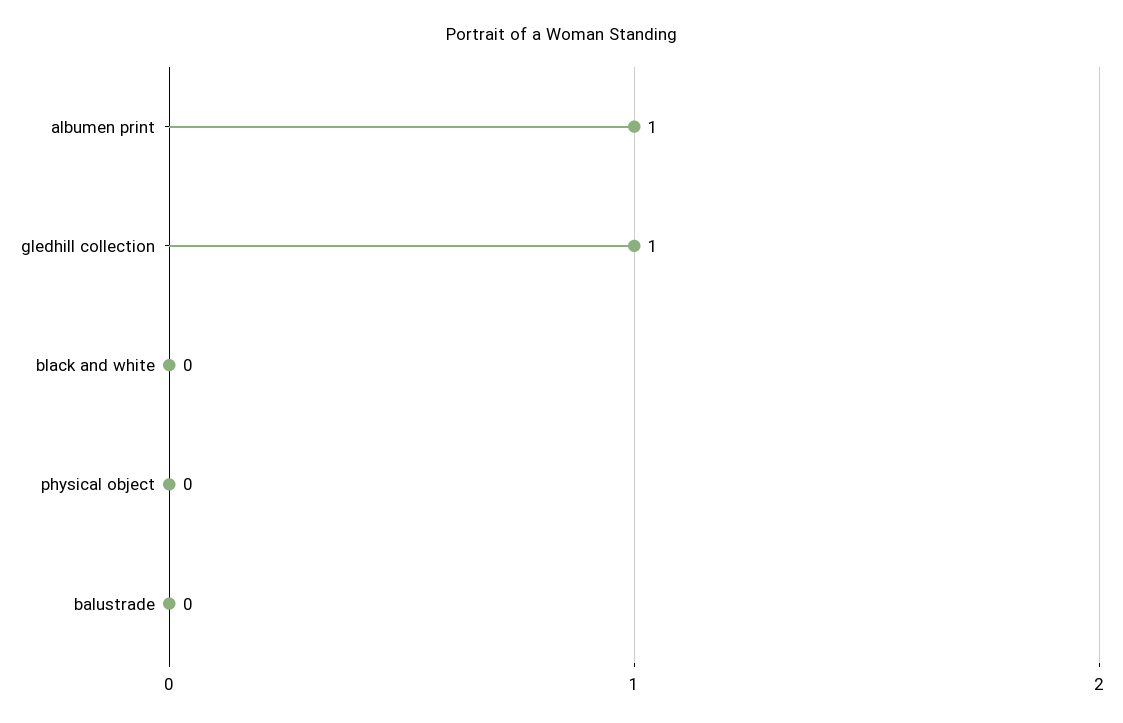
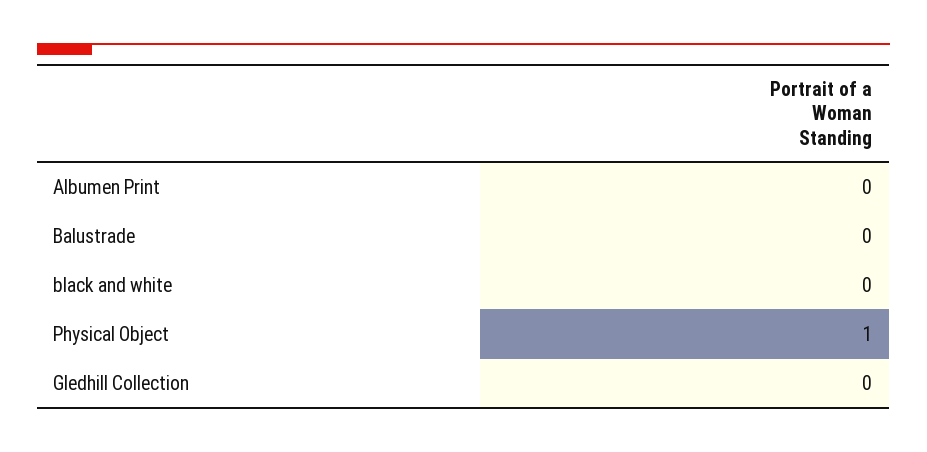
  {
-   "albumen print": 1,
+   "albumen print": 0,
-   "gledhill collection": 1,
+   "gledhill collection": 0,
    "black and white": 0,
-   "physical object": 0,
+   "physical object": 1,
    "balustrade": 0
  }

